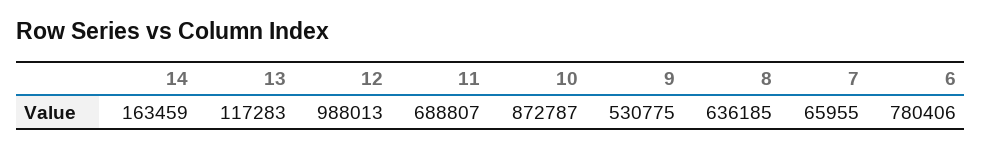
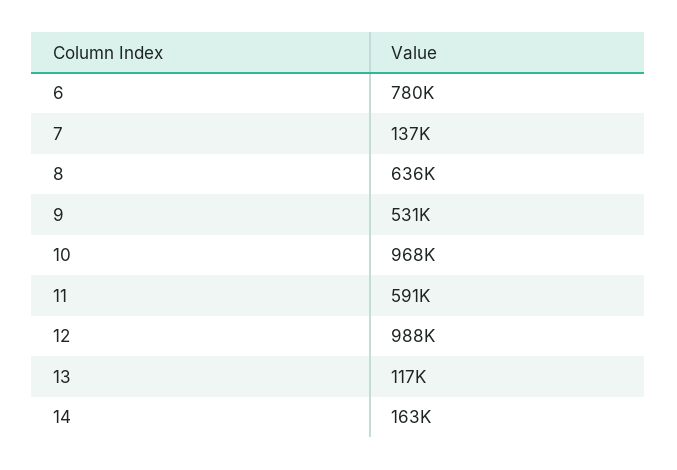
  {
    "14": 163459,
    "13": 117283,
    "12": 988013,
-   "11": 688807,
+   "11": 591000,
-   "10": 872787,
+   "10": 968000,
    "9": 530775,
    "8": 636185,
-   "7": 65955,
+   "7": 137000,
    "6": 780406
  }

